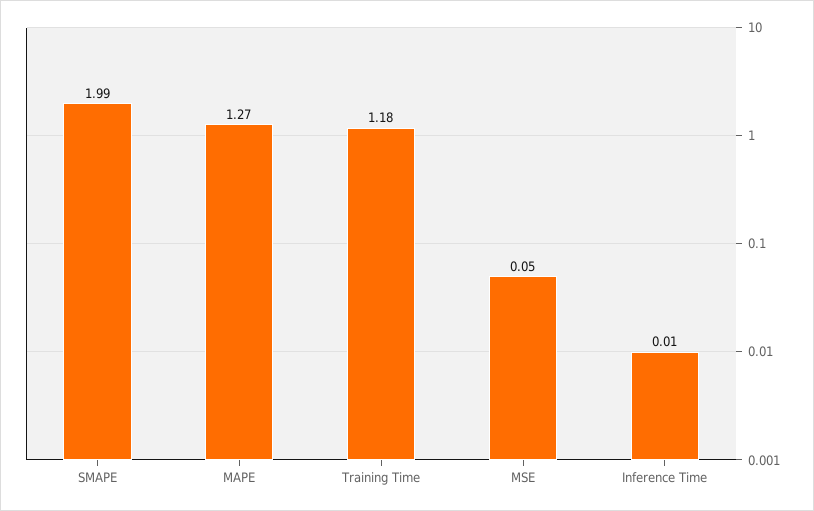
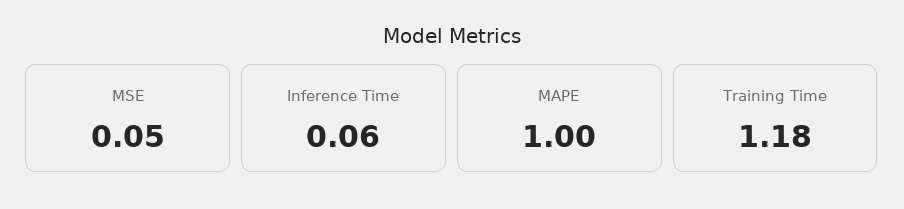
  {
-   "SMAPE": 1.99,
-   "MAPE": 1.27,
+   "MAPE": 1,
    "Training Time": 1.18,
    "MSE": 0.05,
-   "Inference Time": 0.01
+   "Inference Time": 0.06
  }

